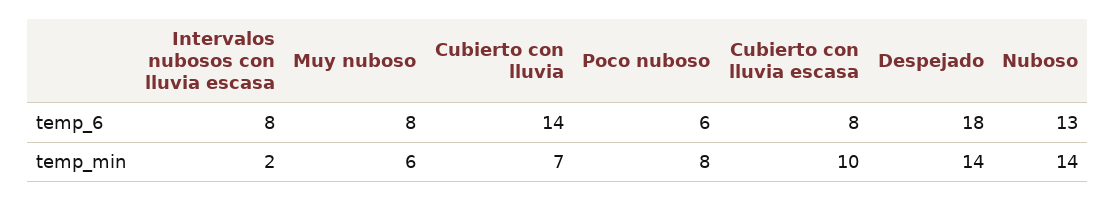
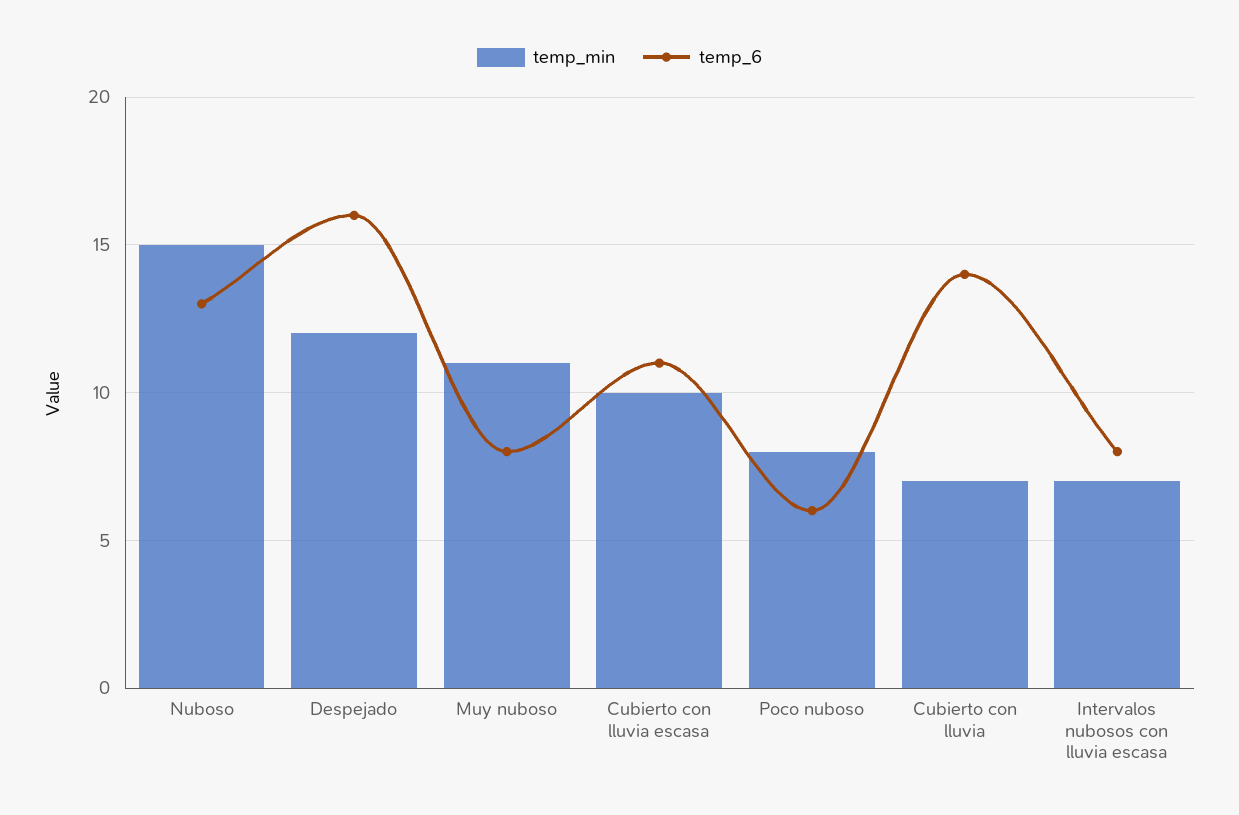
  {
    "temp_6": {
      "Intervalos nubosos con lluvia escasa": 8,
      "Muy nuboso": 8,
      "Cubierto con lluvia": 14,
      "Poco nuboso": 6,
-     "Cubierto con lluvia escasa": 8,
+     "Cubierto con lluvia escasa": 11,
-     "Despejado": 18,
+     "Despejado": 16,
      "Nuboso": 13
    },
    "temp_min": {
-     "Intervalos nubosos con lluvia escasa": 2,
+     "Intervalos nubosos con lluvia escasa": 7,
-     "Muy nuboso": 6,
+     "Muy nuboso": 11,
      "Cubierto con lluvia": 7,
      "Poco nuboso": 8,
      "Cubierto con lluvia escasa": 10,
-     "Despejado": 14,
+     "Despejado": 12,
-     "Nuboso": 14
+     "Nuboso": 15
    }
  }

